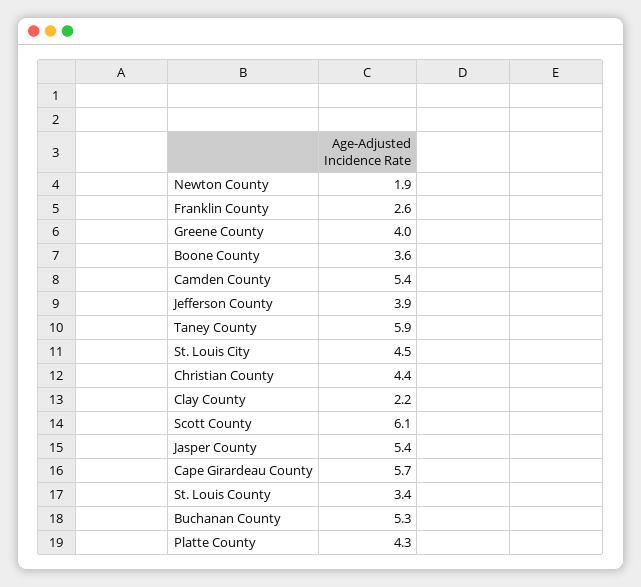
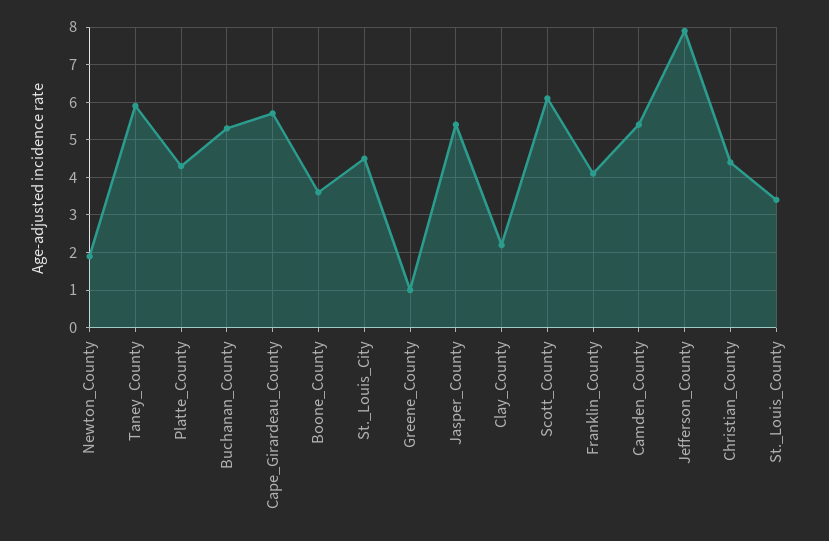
  {
    "Newton County": 1.9,
-   "Franklin County": 2.6,
+   "Franklin County": 4,
-   "Greene County": 4,
+   "Greene County": 1,
    "Boone County": 3.6,
    "Camden County": 5.4,
-   "Jefferson County": 3.9,
+   "Jefferson County": 8,
    "Taney County": 5.9,
    "St. Louis City": 4.5,
    "Christian County": 4.4,
    "Clay County": 2.2,
    "Scott County": 6.1,
    "Jasper County": 5.4,
    "Cape Girardeau County": 5.7,
    "St. Louis County": 3.4,
    "Buchanan County": 5.3,
    "Platte County": 4.3
  }

